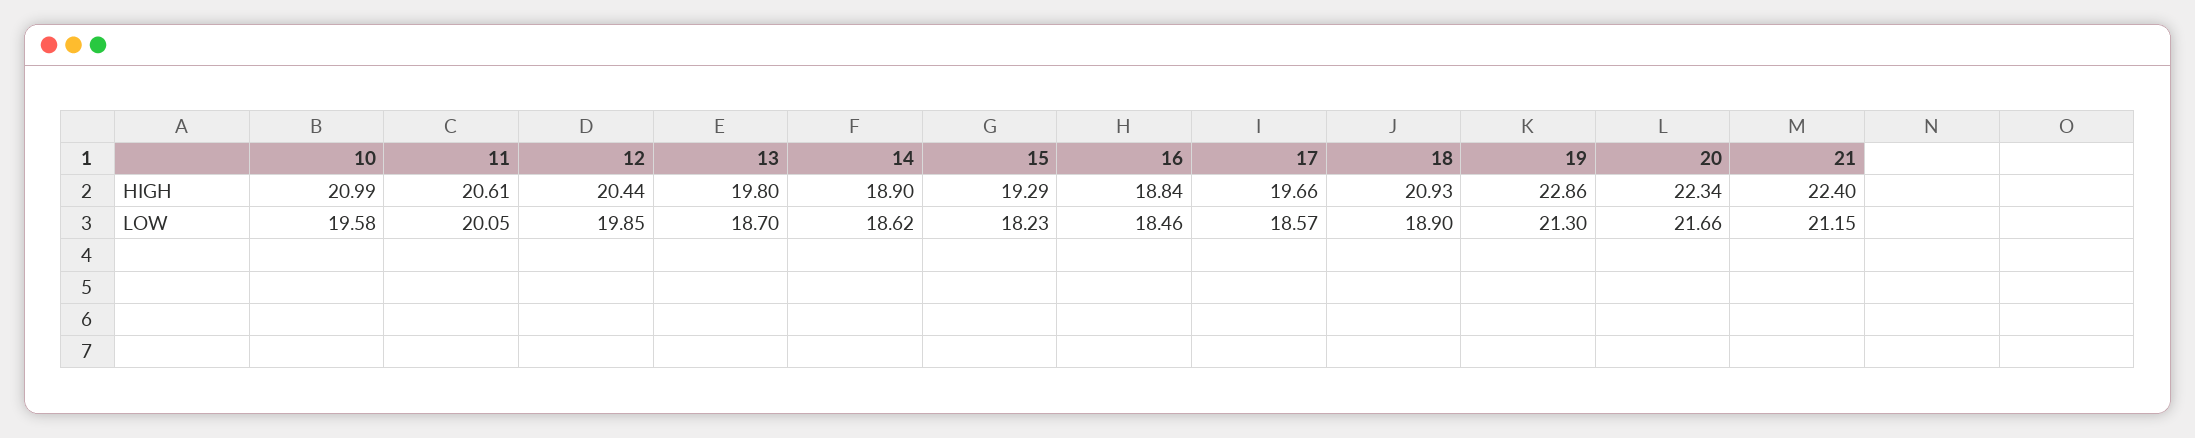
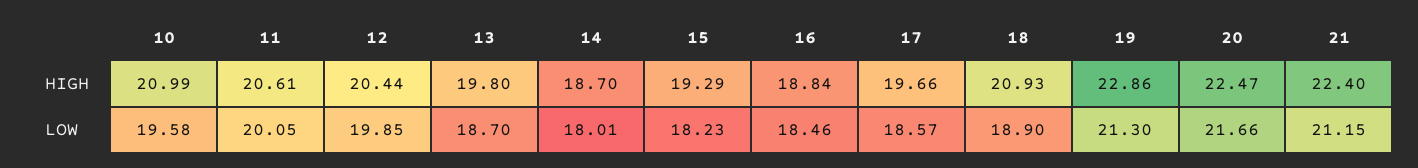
  {
    "10": {
      "HIGH": 20.99,
      "LOW": 19.58
    },
    "11": {
      "HIGH": 20.61,
      "LOW": 20.05
    },
    "12": {
      "HIGH": 20.44,
      "LOW": 19.85
    },
    "13": {
      "HIGH": 19.8,
      "LOW": 18.7
    },
    "14": {
-     "HIGH": 18.9,
+     "HIGH": 18.7,
-     "LOW": 18.62
+     "LOW": 18.01
    },
    "15": {
      "HIGH": 19.29,
      "LOW": 18.23
    },
    "16": {
      "HIGH": 18.84,
      "LOW": 18.46
    },
    "17": {
      "HIGH": 19.66,
      "LOW": 18.57
    },
    "18": {
      "HIGH": 20.93,
      "LOW": 18.9
    },
    "19": {
      "HIGH": 22.86,
      "LOW": 21.3
    },
    "20": {
-     "HIGH": 22.34,
+     "HIGH": 22.47,
      "LOW": 21.66
    },
    "21": {
      "HIGH": 22.4,
      "LOW": 21.15
    }
  }

